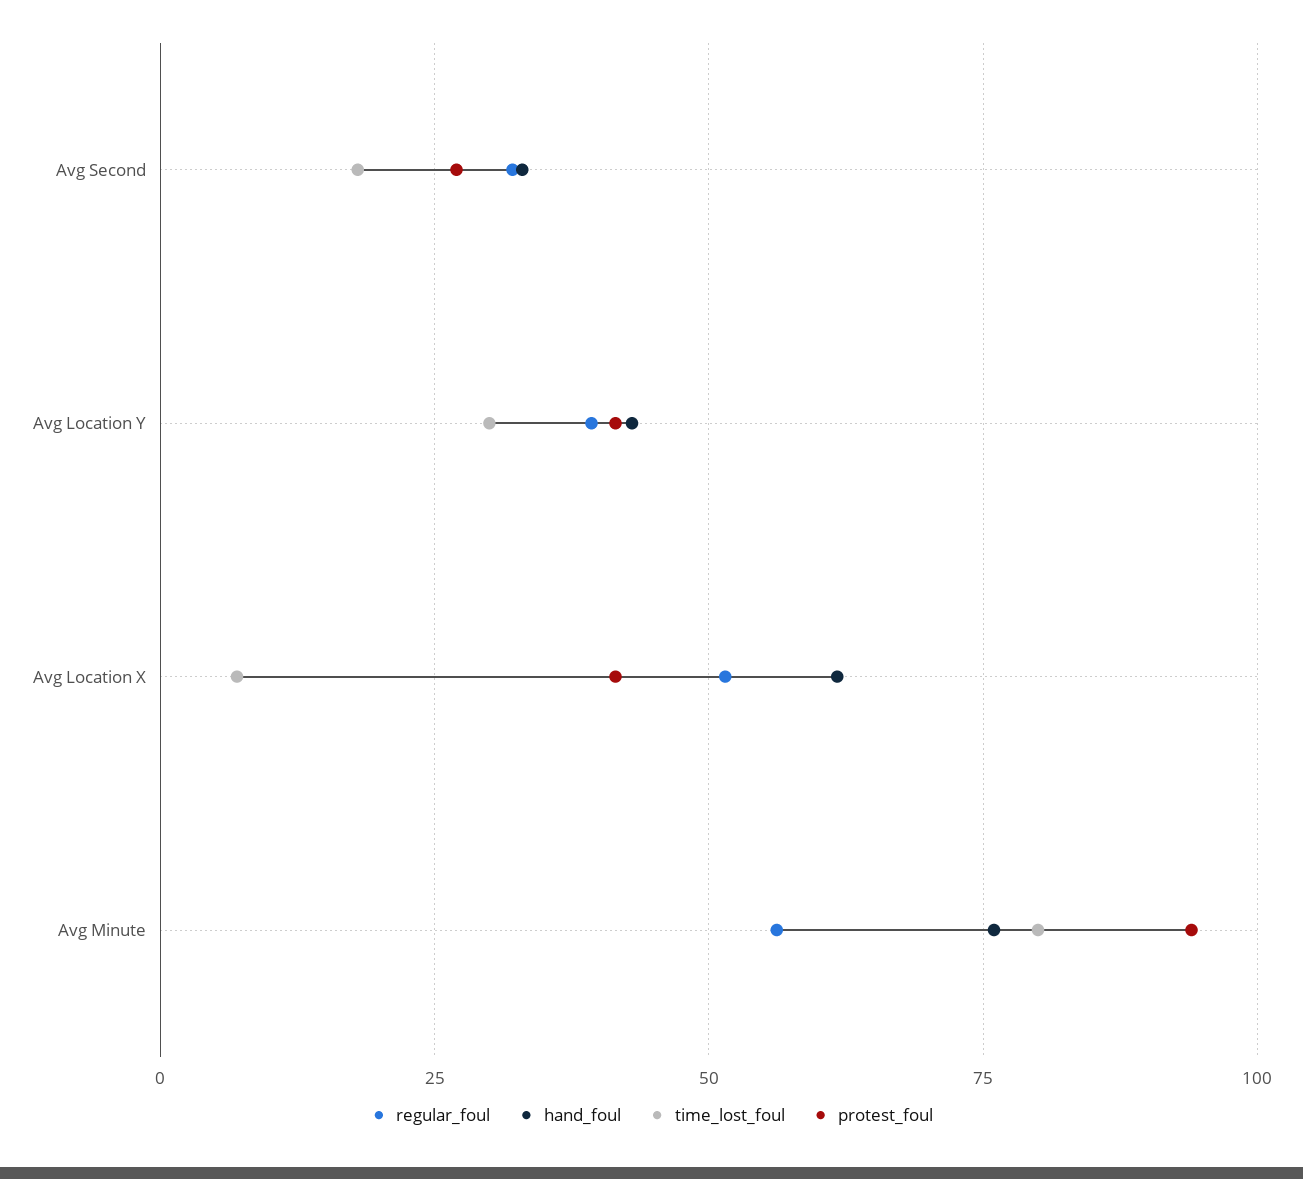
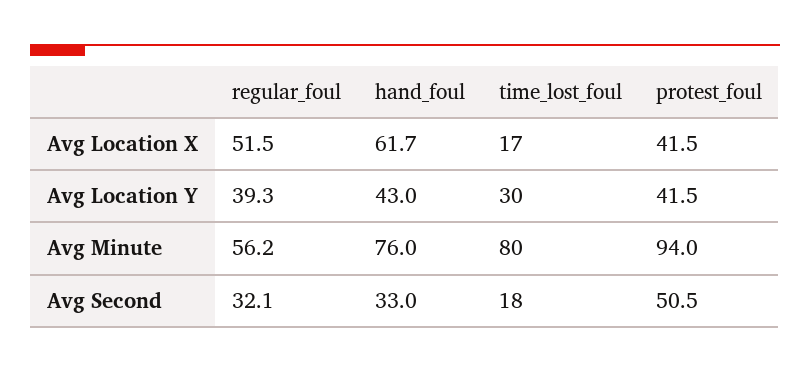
  {
    "regular_foul": {
      "Avg Second": 32.1,
      "Avg Location Y": 39.3,
      "Avg Location X": 51.5,
      "Avg Minute": 56.2
    },
    "hand_foul": {
      "Avg Second": 33,
      "Avg Location Y": 43,
      "Avg Location X": 61.7,
      "Avg Minute": 76
    },
    "time_lost_foul": {
      "Avg Second": 18,
      "Avg Location Y": 30,
-     "Avg Location X": 7.5,
+     "Avg Location X": 17,
      "Avg Minute": 80
    },
    "protest_foul": {
-     "Avg Second": 27.5,
+     "Avg Second": 50.5,
      "Avg Location Y": 41.5,
      "Avg Location X": 41.5,
      "Avg Minute": 94
    }
  }

